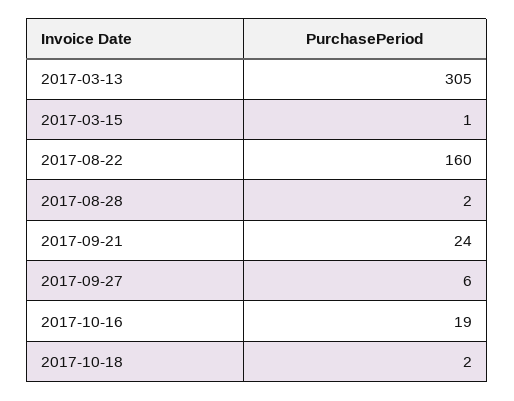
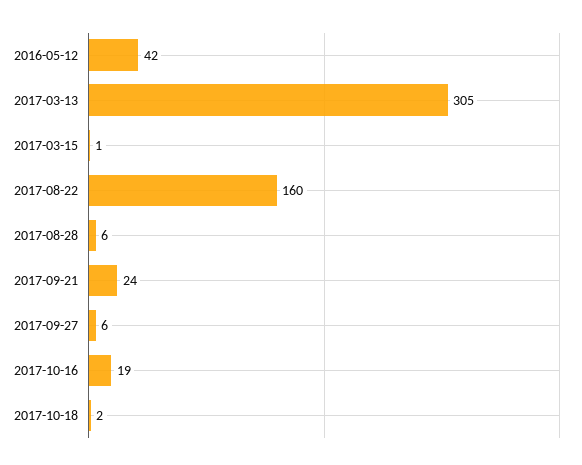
  {
    "2017-03-13": 305,
    "2017-03-15": 1,
    "2017-08-22": 160,
-   "2017-08-28": 2,
+   "2017-08-28": 6,
    "2017-09-21": 24,
    "2017-09-27": 6,
    "2017-10-16": 19,
-   "2017-10-18": 2
+   "2017-10-18": 2,
+   "2016-05-12": 42
  }

